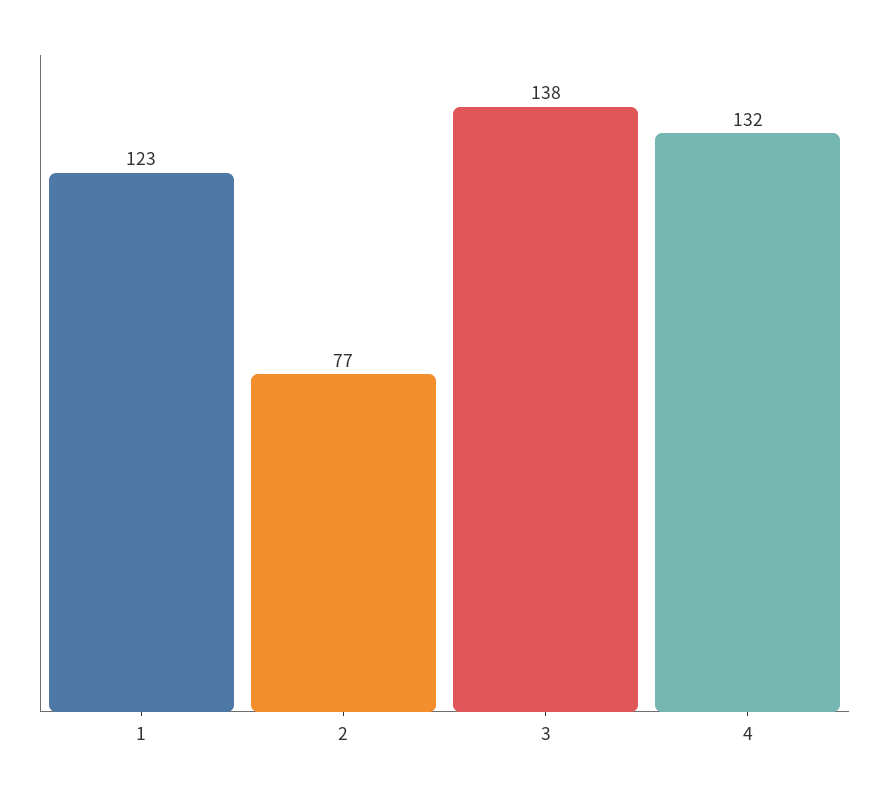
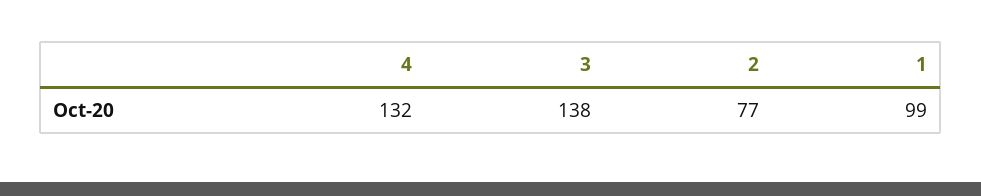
  {
-   "1": 123,
+   "1": 99,
    "2": 77,
    "3": 138,
    "4": 132
  }

